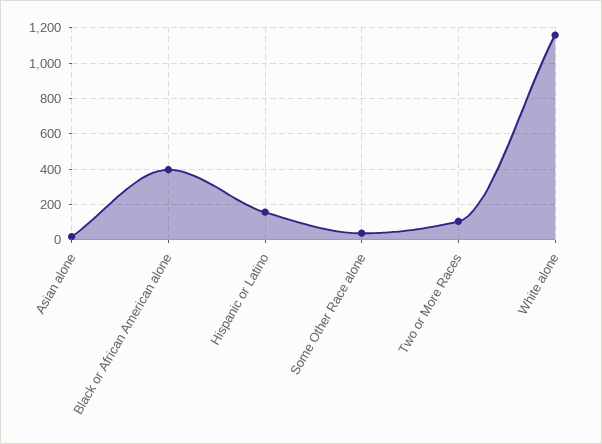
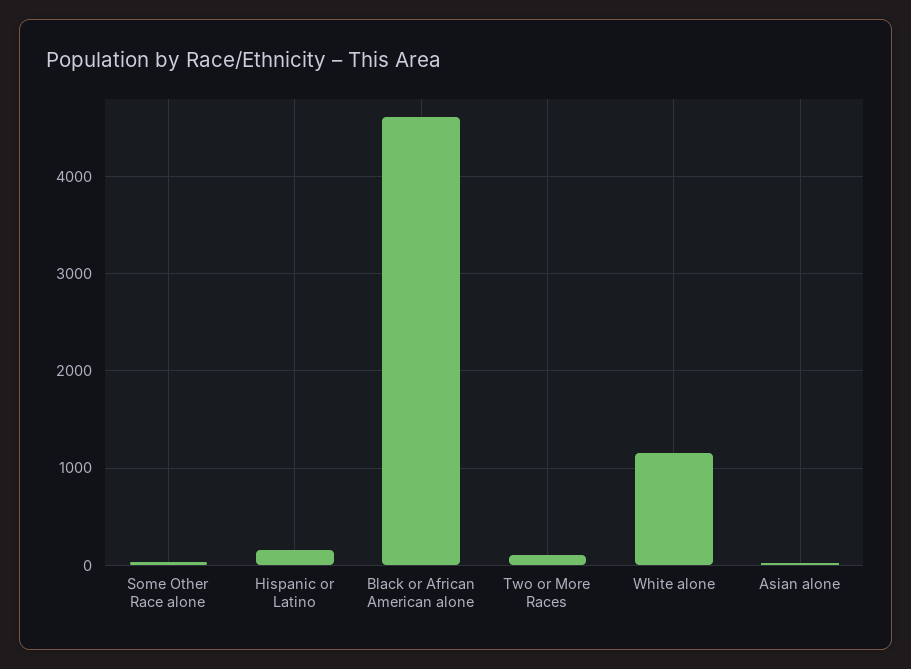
  {
    "Asian alone": 0,
-   "Black or African American alone": 400,
+   "Black or African American alone": 4600,
    "Hispanic or Latino": 150,
    "Some Other Race alone": 50,
    "Two or More Races": 100,
    "White alone": 1150
  }

